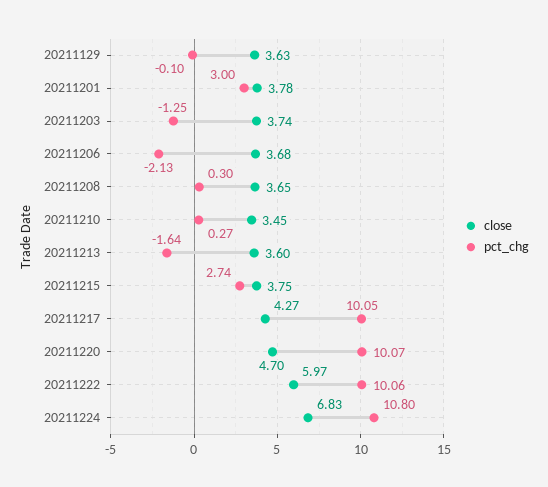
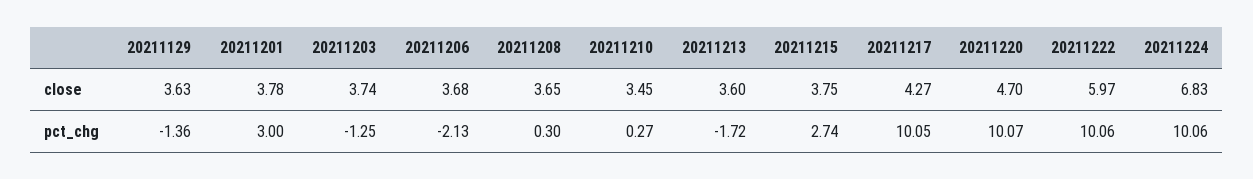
  {
    "close": {
      "20211129": 3.63,
      "20211201": 3.78,
      "20211203": 3.74,
      "20211206": 3.68,
      "20211208": 3.65,
      "20211210": 3.45,
      "20211213": 3.6,
      "20211215": 3.75,
      "20211217": 4.27,
      "20211220": 4.7,
      "20211222": 5.97,
      "20211224": 6.83
    },
    "pct_chg": {
-     "20211129": -0.1,
+     "20211129": -1.36,
      "20211201": 3,
      "20211203": -1.25,
      "20211206": -2.13,
      "20211208": 0.3,
      "20211210": 0.27,
-     "20211213": -1.64,
+     "20211213": -1.72,
      "20211215": 2.74,
      "20211217": 10.05,
      "20211220": 10.07,
      "20211222": 10.06,
-     "20211224": 10.8
+     "20211224": 10.06
    }
  }

